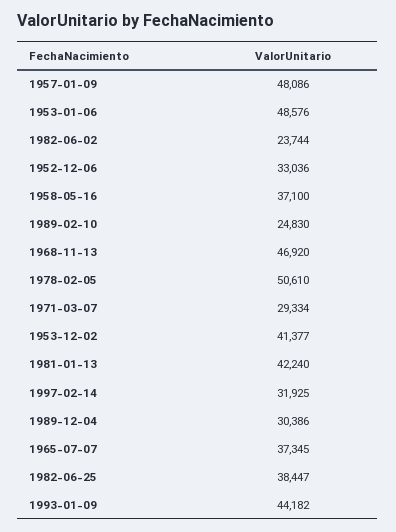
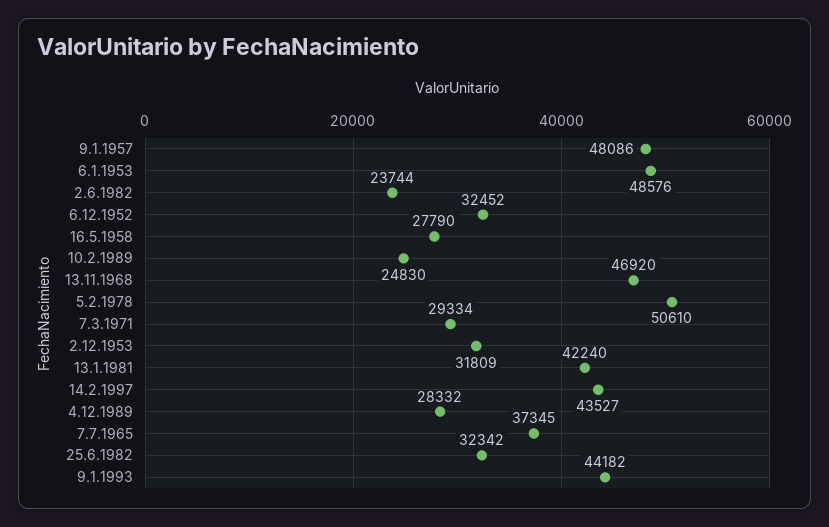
  {
    "1957-01-09": 48086,
    "1953-01-06": 48576,
    "1982-06-02": 23744,
-   "1952-12-06": 33036,
+   "1952-12-06": 32452,
-   "1958-05-16": 37100,
+   "1958-05-16": 27790,
    "1989-02-10": 24830,
    "1968-11-13": 46920,
    "1978-02-05": 50610,
    "1971-03-07": 29334,
-   "1953-12-02": 41377,
+   "1953-12-02": 31809,
    "1981-01-13": 42240,
-   "1997-02-14": 31925,
+   "1997-02-14": 43527,
-   "1989-12-04": 30386,
+   "1989-12-04": 28332,
    "1965-07-07": 37345,
-   "1982-06-25": 38447,
+   "1982-06-25": 32342,
    "1993-01-09": 44182
  }

